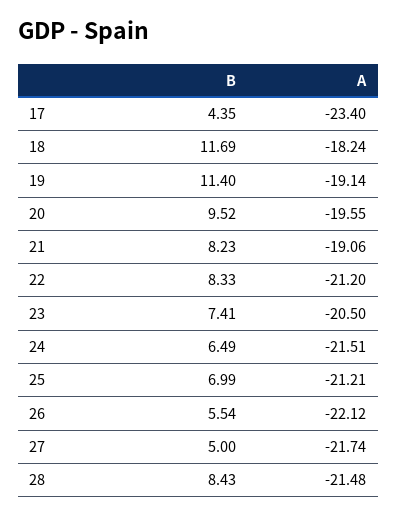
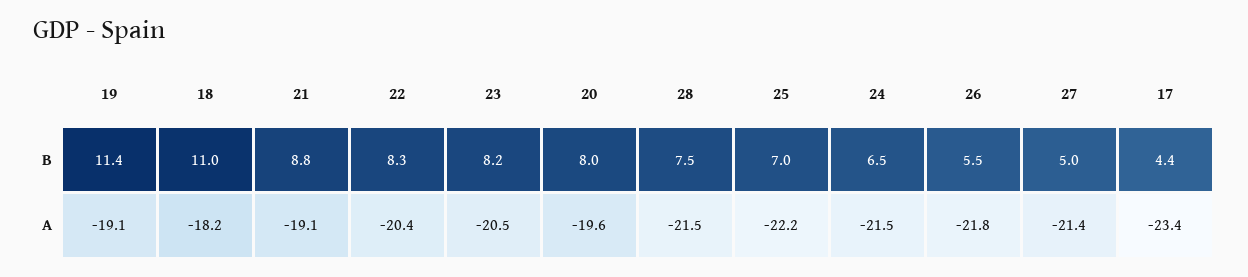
  {
    "B": {
      "17": 4.35,
-     "18": 11.69,
+     "18": 11,
      "19": 11.4,
-     "20": 9.52,
+     "20": 8,
-     "21": 8.23,
+     "21": 8.8,
      "22": 8.33,
-     "23": 7.41,
+     "23": 8.2,
      "24": 6.49,
      "25": 6.99,
      "26": 5.54,
      "27": 5,
-     "28": 8.43
+     "28": 7.5
    },
    "A": {
      "17": -23.4,
      "18": -18.24,
      "19": -19.14,
      "20": -19.55,
      "21": -19.06,
-     "22": -21.2,
+     "22": -20.4,
      "23": -20.5,
      "24": -21.51,
-     "25": -21.21,
+     "25": -22.2,
-     "26": -22.12,
+     "26": -21.8,
-     "27": -21.74,
+     "27": -21.4,
      "28": -21.48
    }
  }

